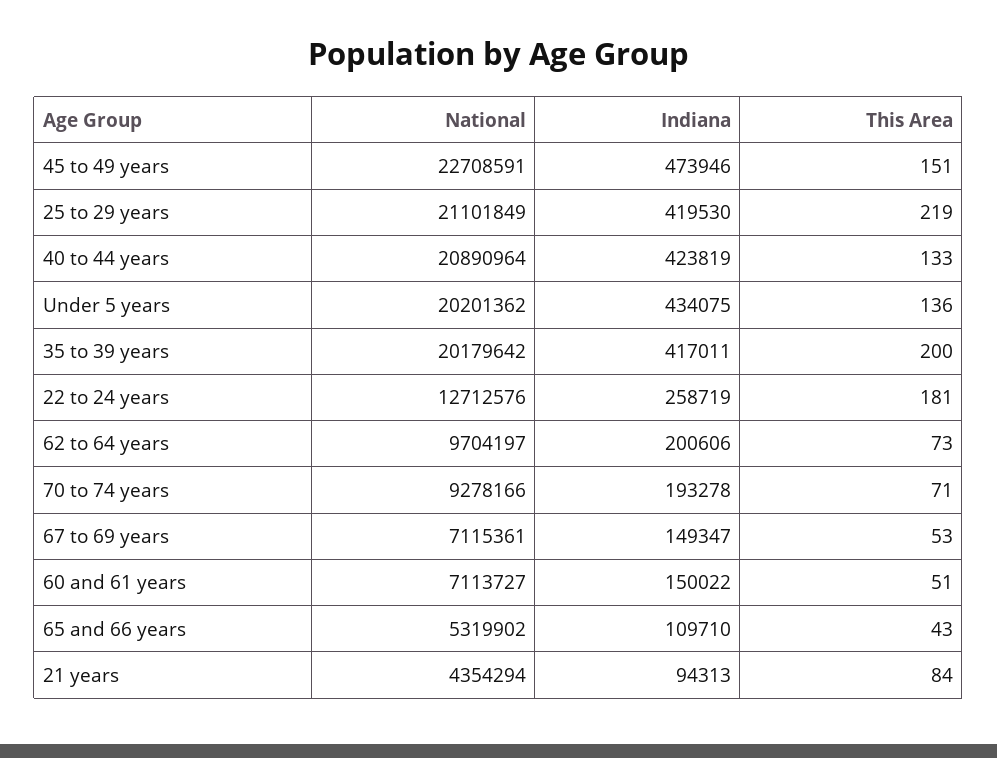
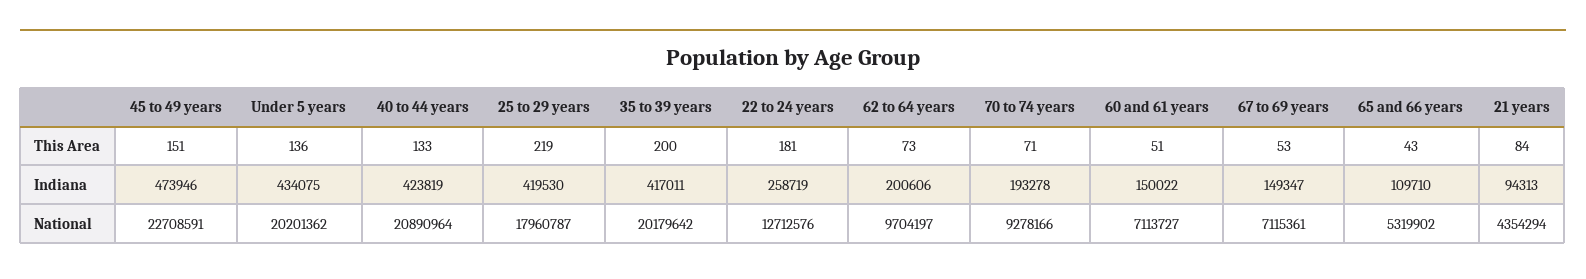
  {
    "National": {
      "45 to 49 years": 22708591,
-     "25 to 29 years": 21101849,
+     "25 to 29 years": 17960787,
      "40 to 44 years": 20890964,
      "Under 5 years": 20201362,
      "35 to 39 years": 20179642,
      "22 to 24 years": 12712576,
      "62 to 64 years": 9704197,
      "70 to 74 years": 9278166,
      "67 to 69 years": 7115361,
      "60 and 61 years": 7113727,
      "65 and 66 years": 5319902,
      "21 years": 4354294
    },
    "Indiana": {
      "45 to 49 years": 473946,
      "25 to 29 years": 419530,
      "40 to 44 years": 423819,
      "Under 5 years": 434075,
      "35 to 39 years": 417011,
      "22 to 24 years": 258719,
      "62 to 64 years": 200606,
      "70 to 74 years": 193278,
      "67 to 69 years": 149347,
      "60 and 61 years": 150022,
      "65 and 66 years": 109710,
      "21 years": 94313
    },
    "This Area": {
      "45 to 49 years": 151,
      "25 to 29 years": 219,
      "40 to 44 years": 133,
      "Under 5 years": 136,
      "35 to 39 years": 200,
      "22 to 24 years": 181,
      "62 to 64 years": 73,
      "70 to 74 years": 71,
      "67 to 69 years": 53,
      "60 and 61 years": 51,
      "65 and 66 years": 43,
      "21 years": 84
    }
  }

